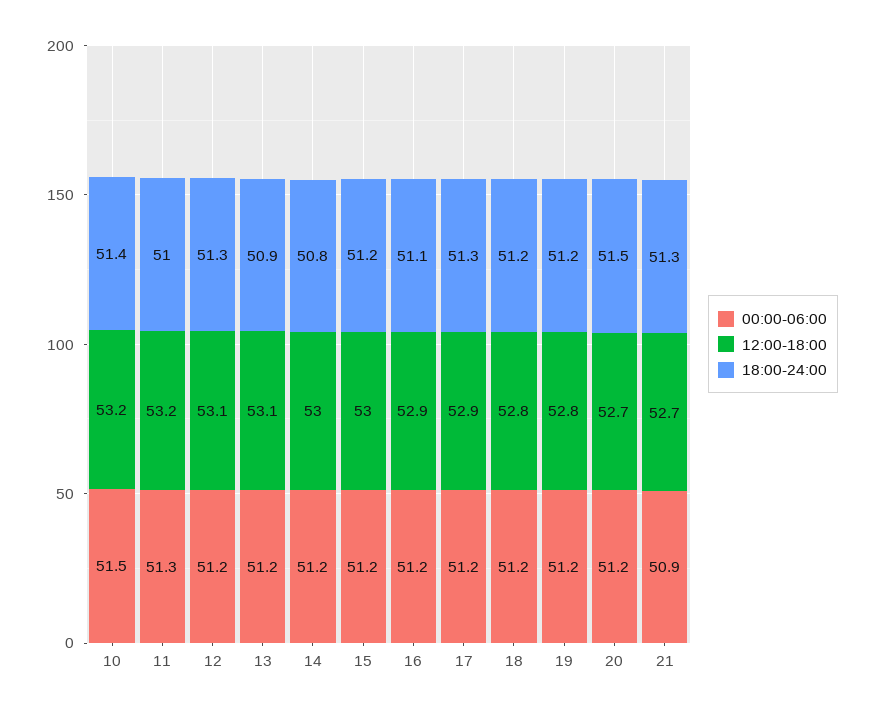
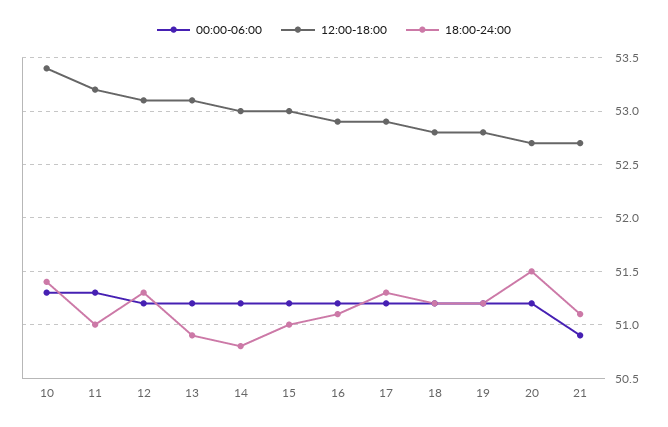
  {
    "00:00-06:00": {
-     "10": 51.5,
+     "10": 51.3,
      "11": 51.3,
      "12": 51.2,
      "13": 51.2,
      "14": 51.2,
      "15": 51.2,
      "16": 51.2,
      "17": 51.2,
      "18": 51.2,
      "19": 51.2,
      "20": 51.2,
      "21": 50.9
    },
    "12:00-18:00": {
-     "10": 53.2,
+     "10": 53.4,
      "11": 53.2,
      "12": 53.1,
      "13": 53.1,
      "14": 53,
      "15": 53,
      "16": 52.9,
      "17": 52.9,
      "18": 52.8,
      "19": 52.8,
      "20": 52.7,
      "21": 52.7
    },
    "18:00-24:00": {
      "10": 51.4,
      "11": 51,
      "12": 51.3,
      "13": 50.9,
      "14": 50.8,
-     "15": 51.2,
+     "15": 51,
      "16": 51.1,
      "17": 51.3,
      "18": 51.2,
      "19": 51.2,
      "20": 51.5,
-     "21": 51.3
+     "21": 51.1
    }
  }

